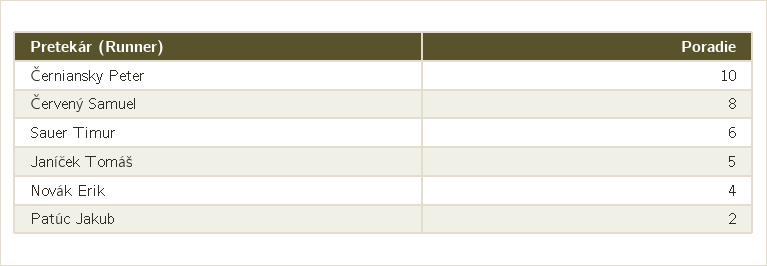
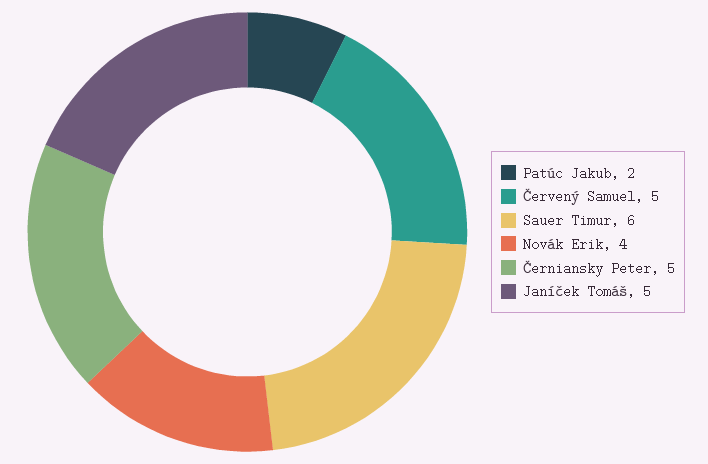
  {
-   "Černiansky Peter": 10,
+   "Černiansky Peter": 5,
-   "Červený Samuel": 8,
+   "Červený Samuel": 5,
    "Sauer Timur": 6,
    "Janíček Tomáš": 5,
    "Novák Erik": 4,
    "Patúc Jakub": 2
  }

